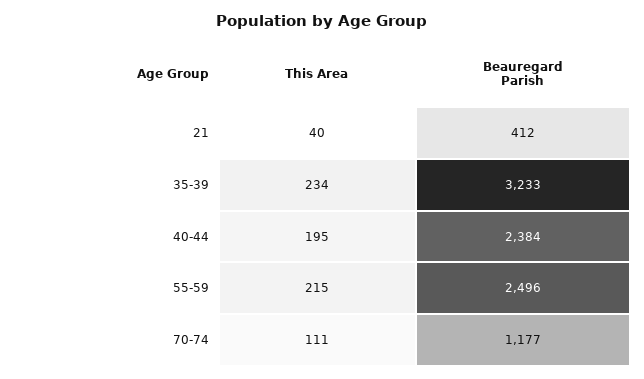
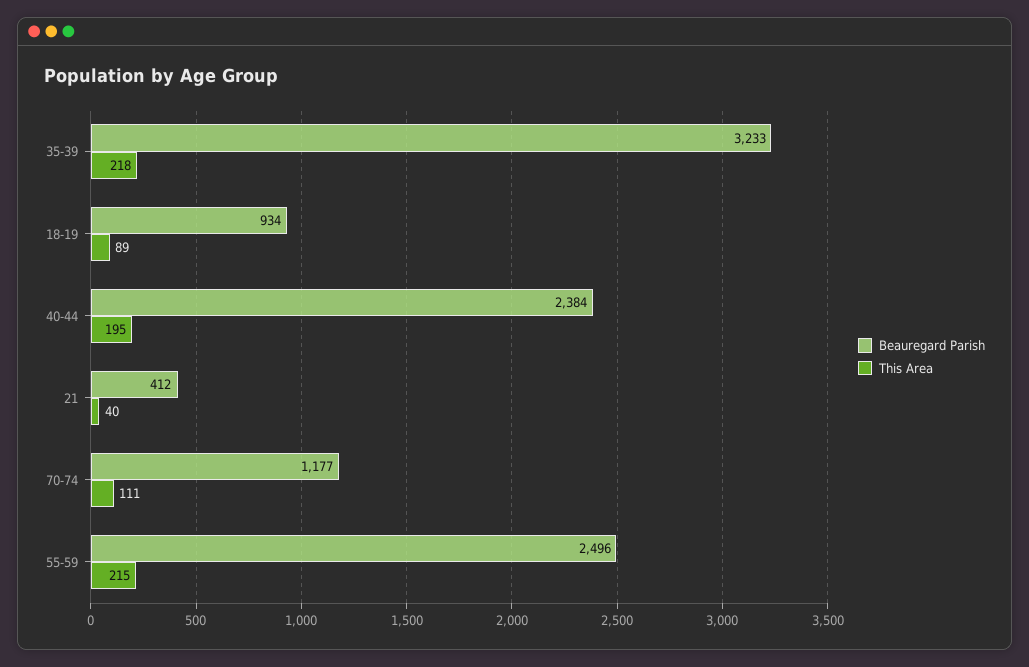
  {
    "This Area": {
      "21": 40,
-     "35-39": 234,
+     "35-39": 218,
      "40-44": 195,
      "55-59": 215,
-     "70-74": 111
+     "70-74": 111,
+     "18-19": 89
    },
    "Beauregard Parish": {
      "21": 412,
      "35-39": 3233,
      "40-44": 2384,
      "55-59": 2496,
-     "70-74": 1177
+     "70-74": 1177,
+     "18-19": 934
    }
  }

